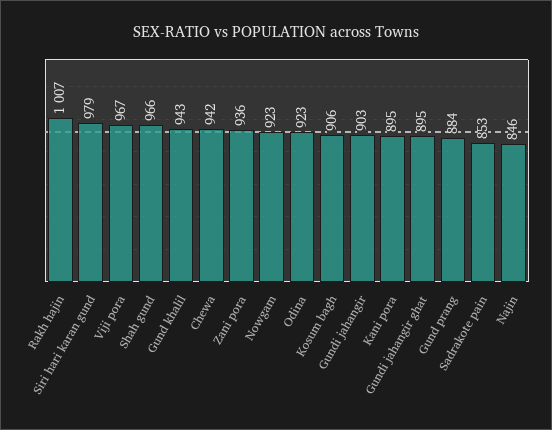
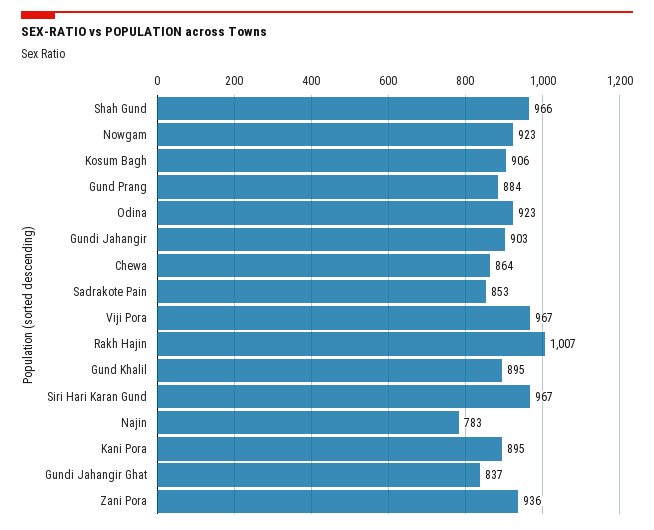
  {
    "Rakh hajin": 1007,
-   "Siri hari karan gund": 979,
+   "Siri hari karan gund": 967,
    "Viji pora": 967,
    "Shah gund": 966,
-   "Gund khalil": 943,
+   "Gund khalil": 895,
-   "Chewa": 942,
+   "Chewa": 864,
    "Zani pora": 936,
    "Nowgam": 923,
    "Odina": 923,
    "Kosum bagh": 906,
    "Gundi jahangir": 903,
    "Kani pora": 895,
-   "Gundi jahangir ghat": 895,
+   "Gundi jahangir ghat": 837,
    "Gund prang": 884,
    "Sadrakote pain": 853,
-   "Najin": 846
+   "Najin": 783
  }

